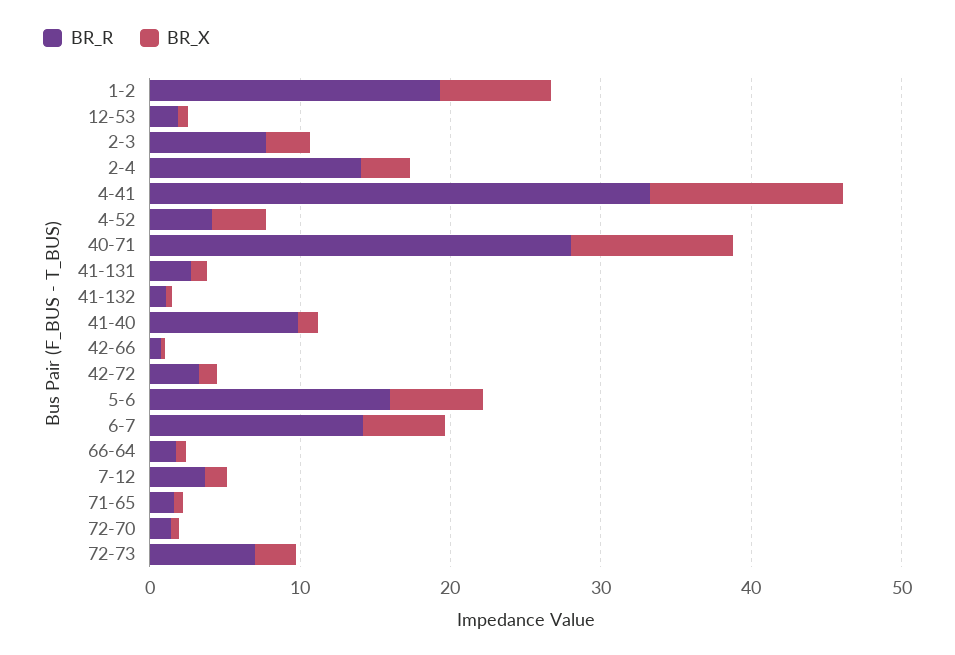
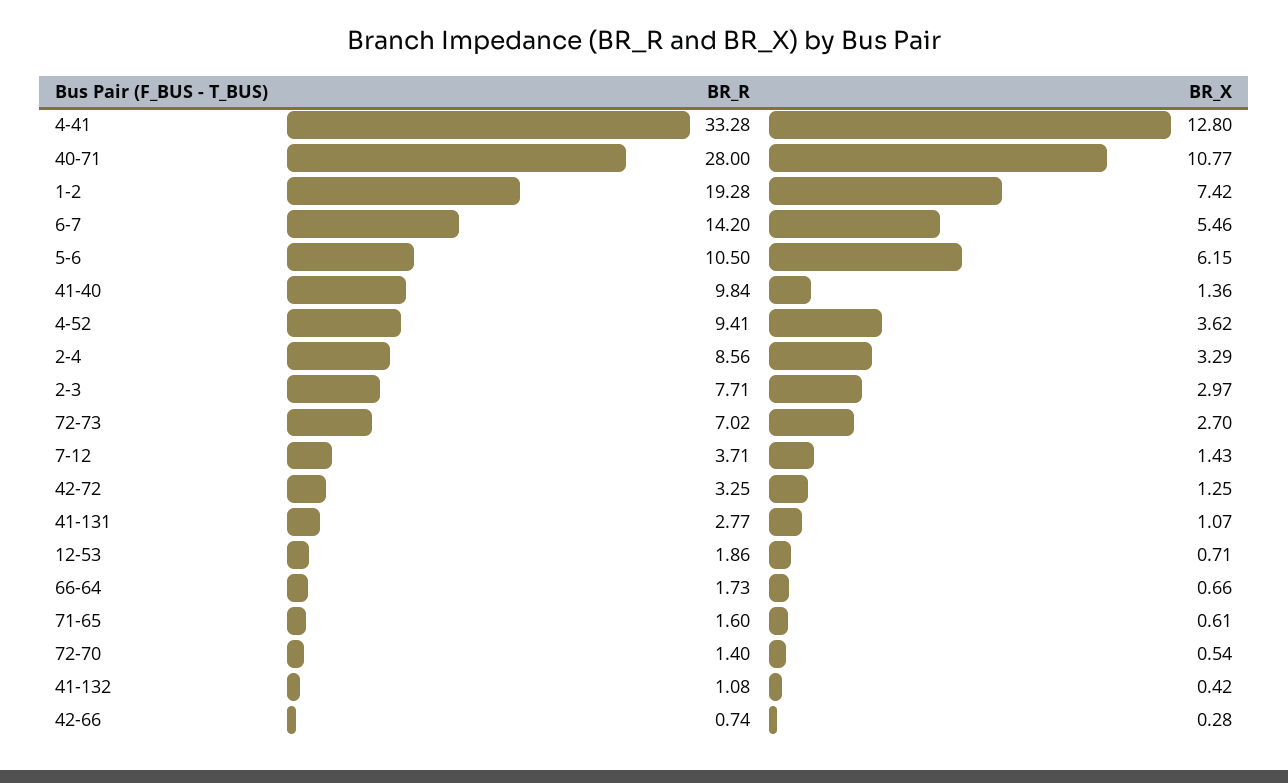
  {
    "BR_R": {
      "1-2": 19.28,
      "12-53": 1.86,
      "2-3": 7.71,
-     "2-4": 14,
+     "2-4": 8.56,
      "4-41": 33.28,
-     "4-52": 4,
+     "4-52": 9.41,
      "40-71": 28,
      "41-131": 2.77,
      "41-132": 1.08,
      "41-40": 9.84,
      "42-66": 0.74,
      "42-72": 3.25,
-     "5-6": 16,
+     "5-6": 10.5,
      "6-7": 14.2,
      "66-64": 1.73,
      "7-12": 3.71,
      "71-65": 1.6,
      "72-70": 1.4,
      "72-73": 7.02
    },
    "BR_X": {
      "1-2": 7.42,
      "12-53": 0.71,
      "2-3": 2.97,
      "2-4": 3.29,
      "4-41": 12.8,
      "4-52": 3.62,
      "40-71": 10.77,
      "41-131": 1.07,
      "41-132": 0.42,
      "41-40": 1.36,
      "42-66": 0.28,
      "42-72": 1.25,
      "5-6": 6.15,
      "6-7": 5.46,
      "66-64": 0.66,
      "7-12": 1.43,
      "71-65": 0.61,
      "72-70": 0.54,
      "72-73": 2.7
    }
  }

